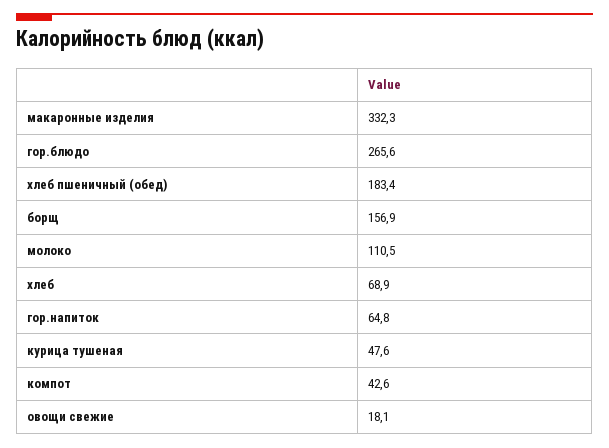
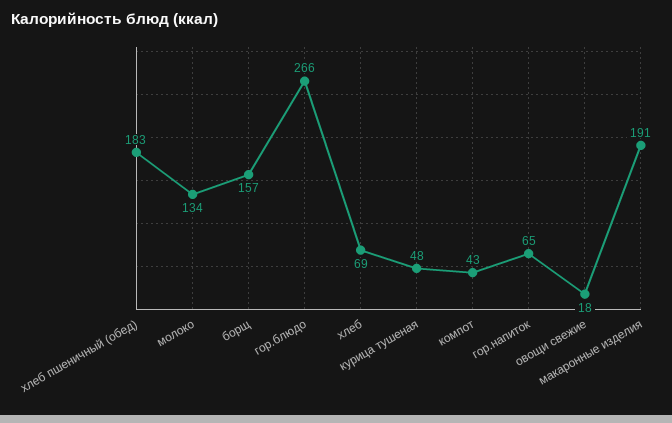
  {
-   "макаронные изделия": 332.3,
+   "макаронные изделия": 191,
    "гор.блюдо": 265.6,
    "хлеб пшеничный (обед)": 183.4,
    "борщ": 156.9,
-   "молоко": 110.5,
+   "молоко": 134,
    "хлеб": 68.9,
    "гор.напиток": 64.8,
    "курица тушеная": 47.6,
    "компот": 42.6,
    "овощи свежие": 18.1
  }

